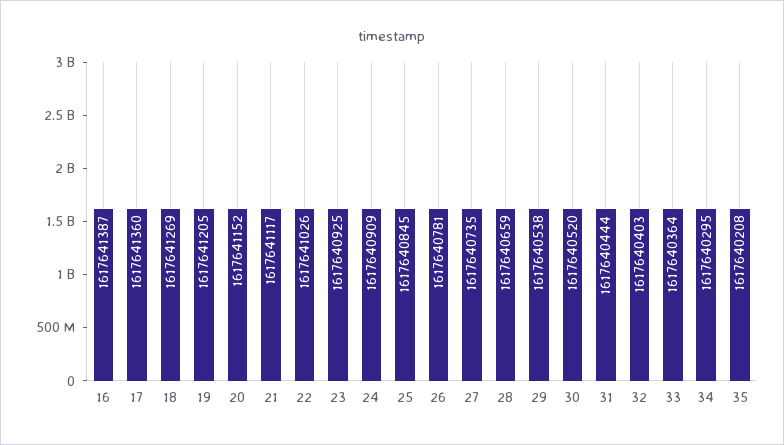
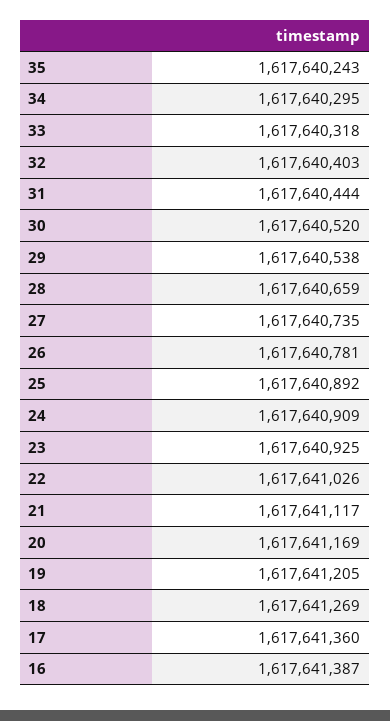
  {
    "16": 1617641387,
    "17": 1617641360,
    "18": 1617641269,
    "19": 1617641205,
-   "20": 1617641152,
+   "20": 1617641169,
    "21": 1617641117,
    "22": 1617641026,
    "23": 1617640925,
    "24": 1617640909,
-   "25": 1617640845,
+   "25": 1617640892,
    "26": 1617640781,
    "27": 1617640735,
    "28": 1617640659,
    "29": 1617640538,
    "30": 1617640520,
    "31": 1617640444,
    "32": 1617640403,
-   "33": 1617640364,
+   "33": 1617640318,
    "34": 1617640295,
-   "35": 1617640208
+   "35": 1617640243
  }

